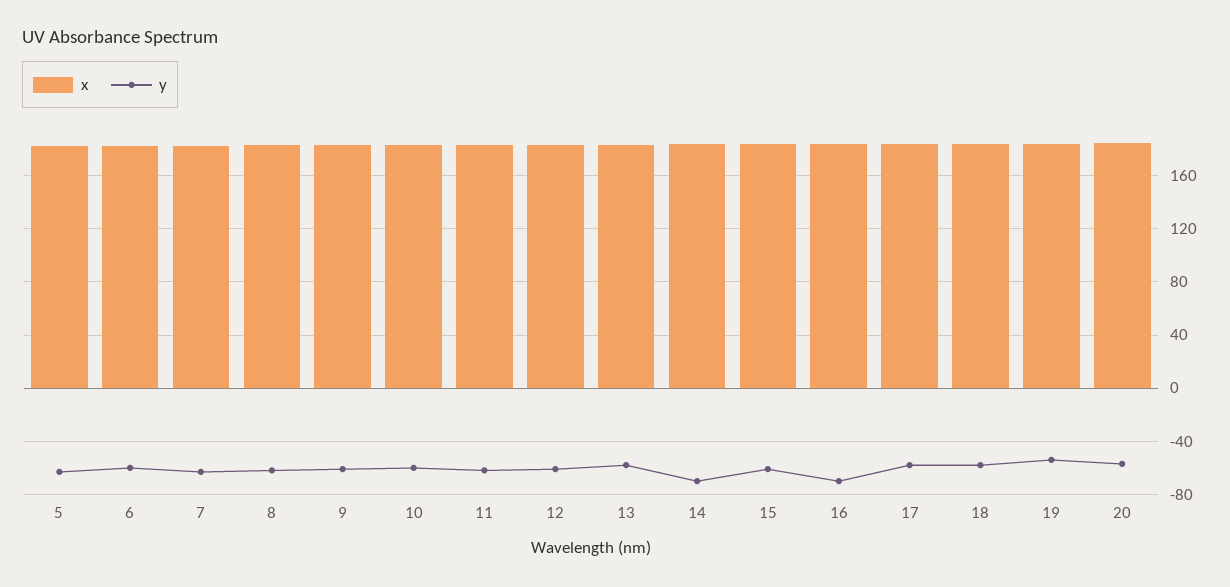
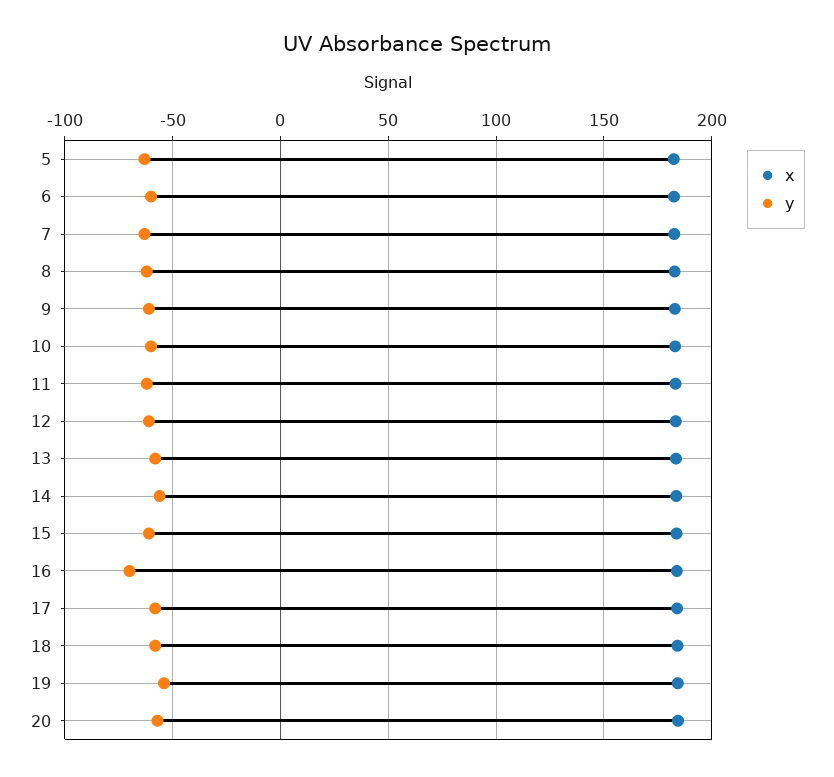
  {
    "x": {
      "5": 180,
      "6": 185,
      "7": 185,
      "8": 185,
      "9": 185,
      "10": 185,
      "11": 185,
      "12": 185,
      "13": 185,
      "14": 185,
      "15": 185,
      "16": 185,
      "17": 185,
      "18": 185,
      "19": 185,
      "20": 185
    },
    "y": {
      "5": -65,
      "6": -60,
      "7": -65,
      "8": -60,
      "9": -60,
      "10": -60,
      "11": -60,
      "12": -60,
      "13": -60,
-     "14": -70,
+     "14": -55,
      "15": -60,
      "16": -70,
      "17": -60,
      "18": -60,
      "19": -55,
      "20": -55
    }
  }

